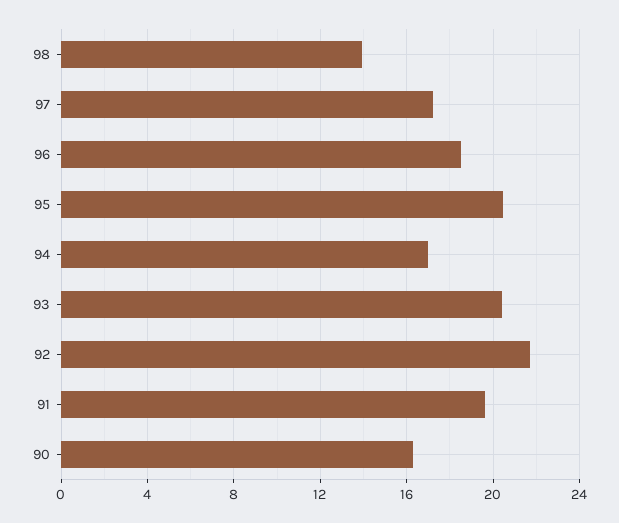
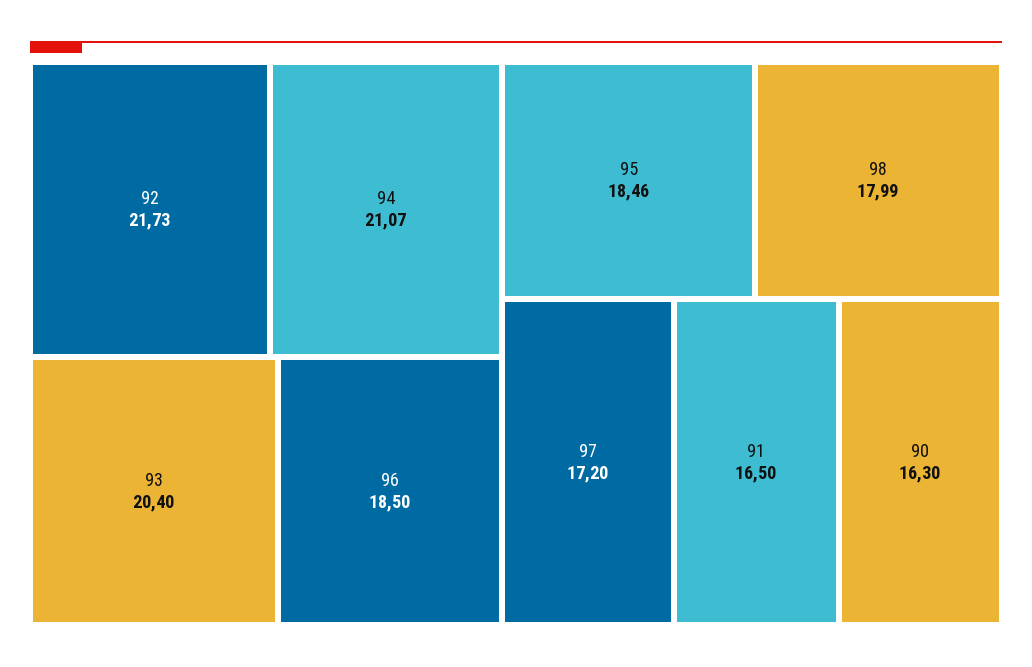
  {
-   "98": 14,
+   "98": 17.99,
    "97": 17.2,
    "96": 18.5,
-   "95": 20.5,
+   "95": 18.46,
-   "94": 17,
+   "94": 21.07,
    "93": 20.4,
    "92": 21.73,
-   "91": 19.5,
+   "91": 16.5,
    "90": 16.3
  }

